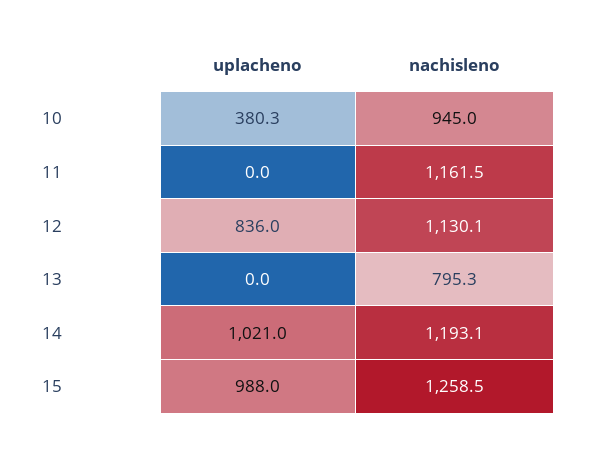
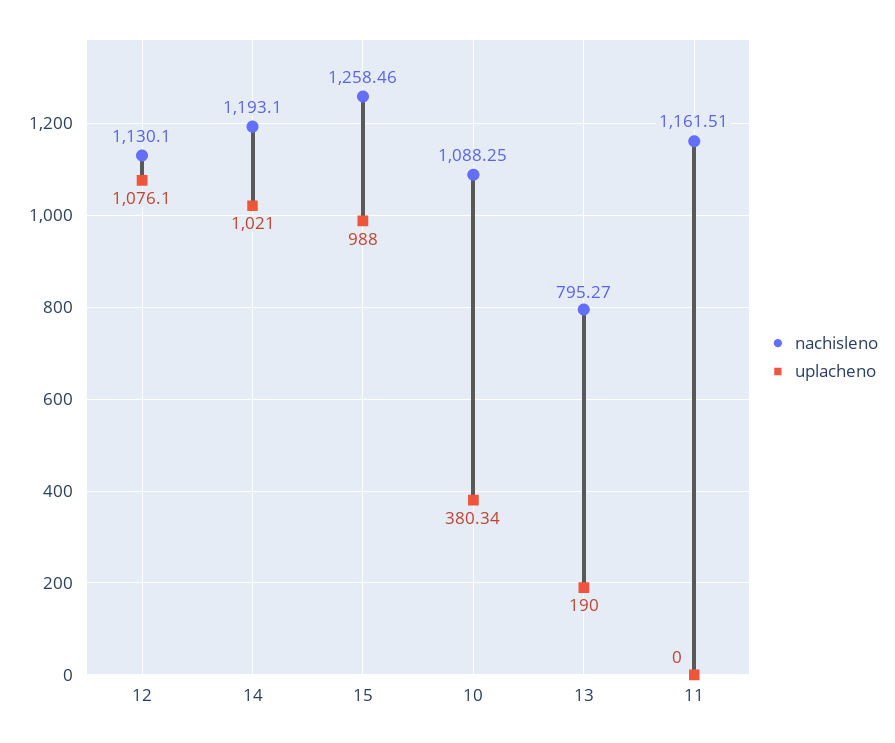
  {
    "uplacheno": {
      "10": 380.34,
      "11": 0,
-     "12": 836,
+     "12": 1076.1,
-     "13": 0,
+     "13": 190,
      "14": 1021,
      "15": 988
    },
    "nachisleno": {
-     "10": 945,
+     "10": 1088.25,
      "11": 1161.51,
      "12": 1130.1,
      "13": 795.27,
      "14": 1193.1,
      "15": 1258.46
    }
  }

